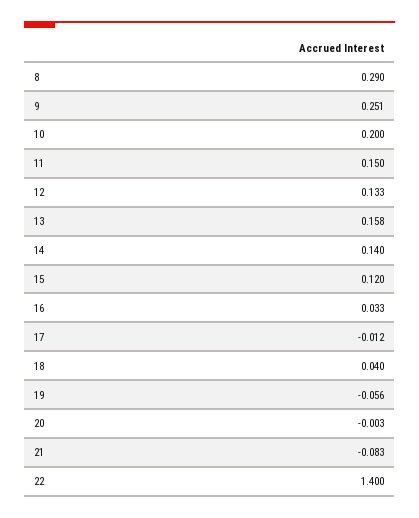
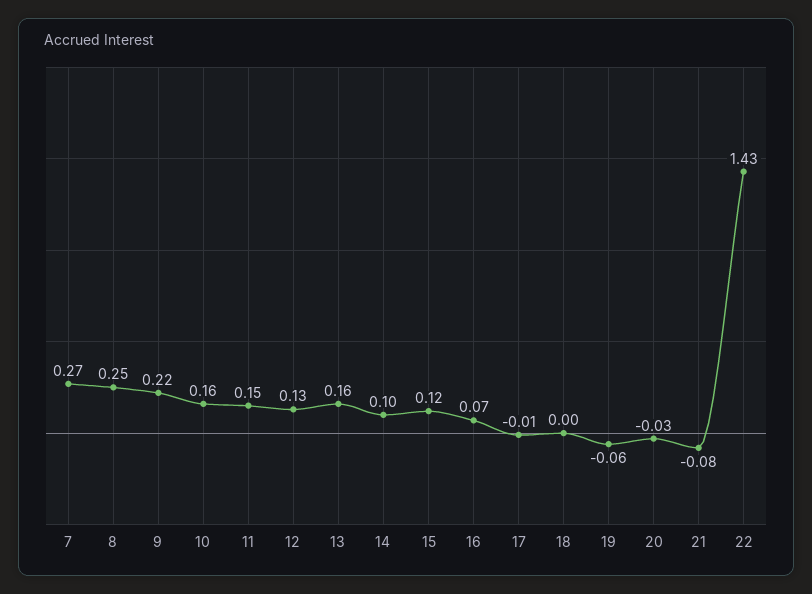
  {
-   "8": 0.29,
+   "8": 0.25,
-   "9": 0.251,
+   "9": 0.22,
-   "10": 0.2,
+   "10": 0.16,
    "11": 0.15,
    "12": 0.133,
    "13": 0.158,
-   "14": 0.14,
+   "14": 0.1,
    "15": 0.12,
-   "16": 0.033,
+   "16": 0.07,
    "17": -0.012,
-   "18": 0.04,
+   "18": 0,
    "19": -0.056,
-   "20": -0.003,
+   "20": -0.03,
    "21": -0.083,
-   "22": 1.4
+   "22": 1.43,
+   "7": 0.27
  }

